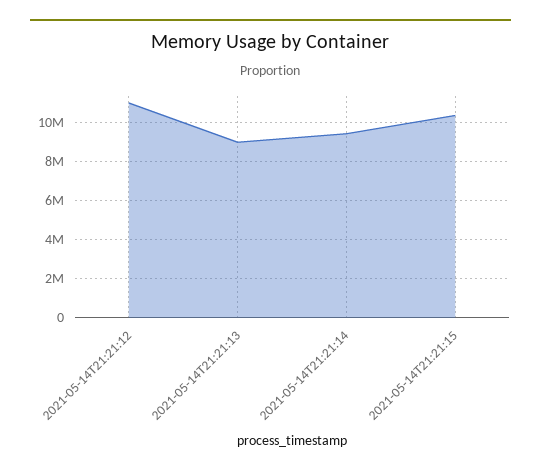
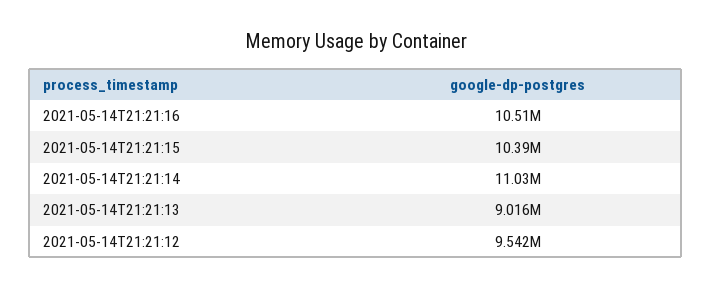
  {
-   "2021-05-14T21:21:12": 11000000,
+   "2021-05-14T21:21:12": 9542000,
    "2021-05-14T21:21:13": 9016000,
-   "2021-05-14T21:21:14": 9500000,
+   "2021-05-14T21:21:14": 11030000,
-   "2021-05-14T21:21:15": 10390000
+   "2021-05-14T21:21:15": 10390000,
+   "2021-05-14T21:21:16": 10510000
  }

